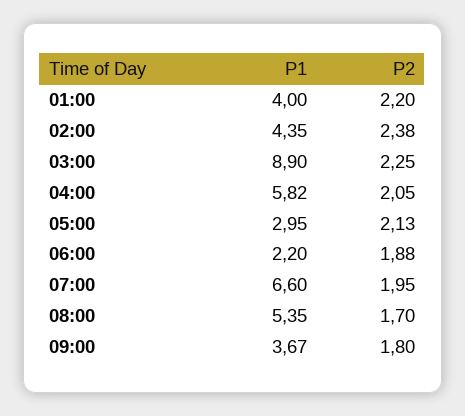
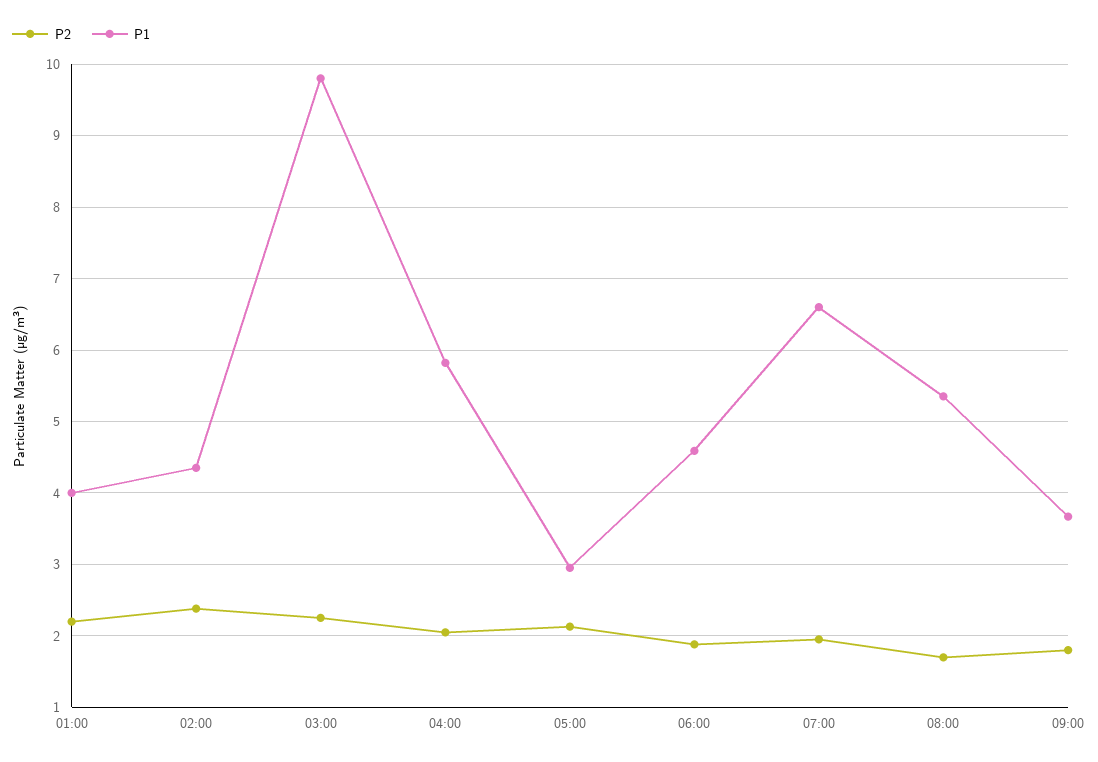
  {
    "P1": {
      "01:00": 4,
      "02:00": 4.35,
-     "03:00": 8.9,
+     "03:00": 9.8,
      "04:00": 5.82,
      "05:00": 2.95,
-     "06:00": 2.2,
+     "06:00": 4.6,
      "07:00": 6.6,
      "08:00": 5.35,
      "09:00": 3.67
    },
    "P2": {
      "01:00": 2.2,
      "02:00": 2.38,
      "03:00": 2.25,
      "04:00": 2.05,
      "05:00": 2.13,
      "06:00": 1.88,
      "07:00": 1.95,
      "08:00": 1.7,
      "09:00": 1.8
    }
  }

